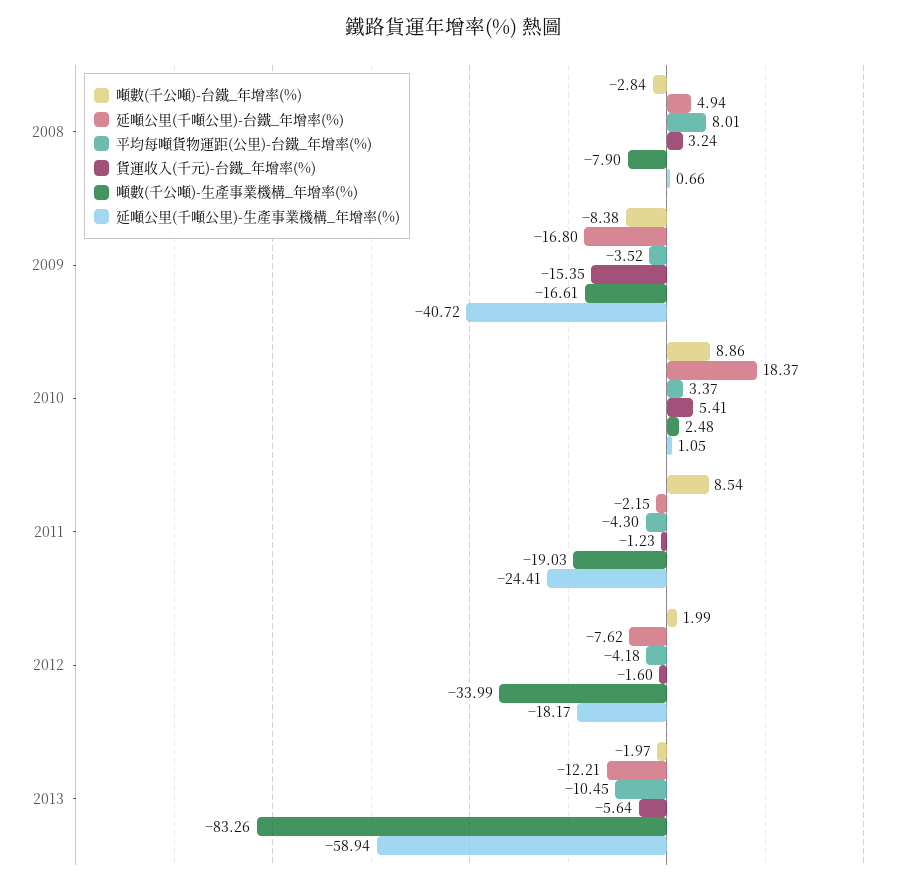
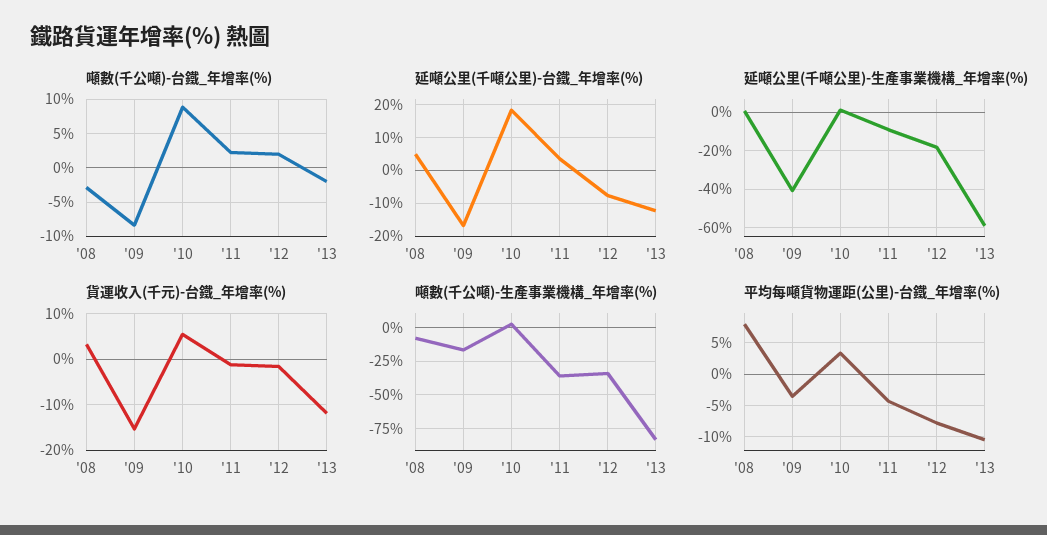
  {
    "噸數(千公噸)-台鐵_年增率(%)": {
      "2008": -2.84,
      "2009": -8.38,
      "2010": 8.86,
-     "2011": 8.54,
+     "2011": 2,
      "2012": 1.99,
      "2013": -1.97
    },
    "延噸公里(千噸公里)-台鐵_年增率(%)": {
      "2008": 4.94,
      "2009": -16.8,
      "2010": 18.37,
-     "2011": -2.15,
+     "2011": 4,
      "2012": -7.62,
      "2013": -12.21
    },
    "平均每噸貨物運距(公里)-台鐵_年增率(%)": {
      "2008": 8.01,
      "2009": -3.52,
      "2010": 3.37,
      "2011": -4.3,
-     "2012": -4.18,
+     "2012": -8,
      "2013": -10.45
    },
    "貨運收入(千元)-台鐵_年增率(%)": {
      "2008": 3.24,
      "2009": -15.35,
      "2010": 5.41,
      "2011": -1.23,
      "2012": -1.6,
-     "2013": -5.64
+     "2013": -12
    },
    "噸數(千公噸)-生產事業機構_年增率(%)": {
      "2008": -7.9,
      "2009": -16.61,
      "2010": 2.48,
-     "2011": -19.03,
+     "2011": -35,
      "2012": -33.99,
      "2013": -83.26
    },
    "延噸公里(千噸公里)-生產事業機構_年增率(%)": {
      "2008": 0.66,
      "2009": -40.72,
      "2010": 1.05,
-     "2011": -24.41,
+     "2011": -10,
      "2012": -18.17,
      "2013": -58.94
    }
  }

